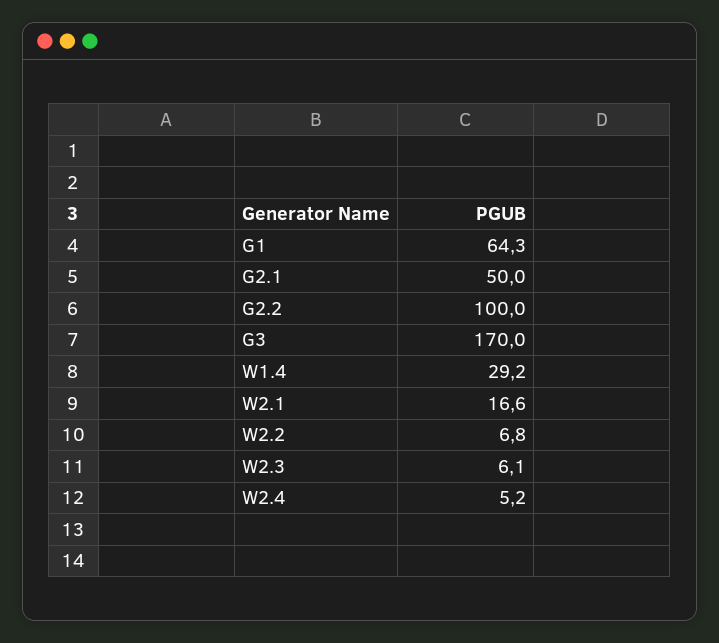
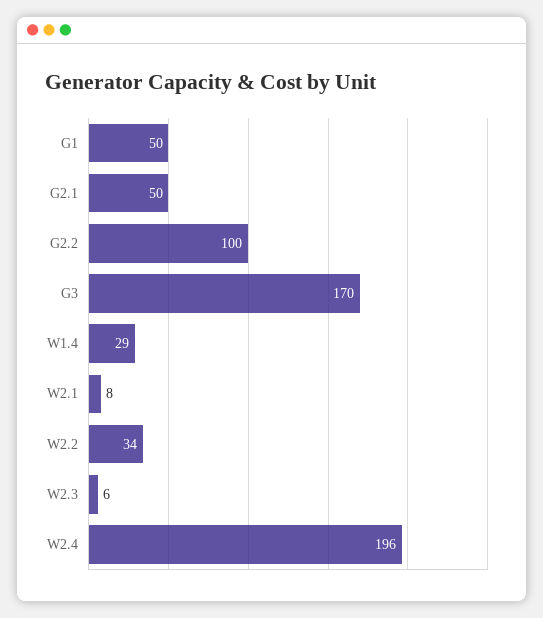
  {
-   "G1": 64.3,
+   "G1": 50,
    "G2.1": 50,
    "G2.2": 100,
    "G3": 170,
    "W1.4": 29.2,
-   "W2.1": 16.6,
+   "W2.1": 8,
-   "W2.2": 6.8,
+   "W2.2": 34,
    "W2.3": 6.1,
-   "W2.4": 5.2
+   "W2.4": 196
  }

